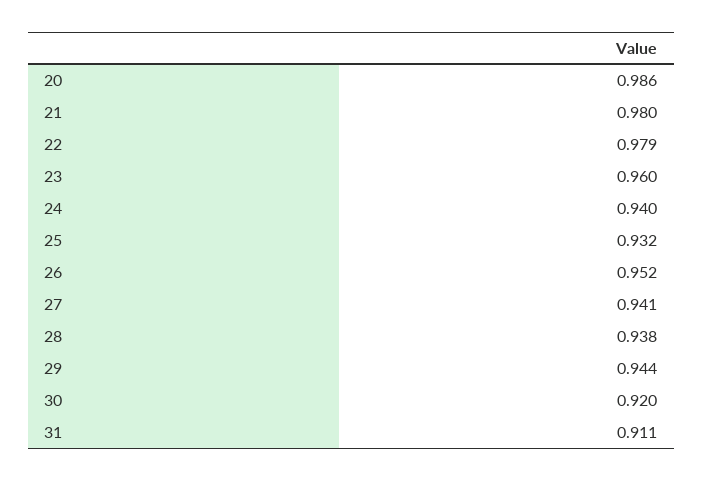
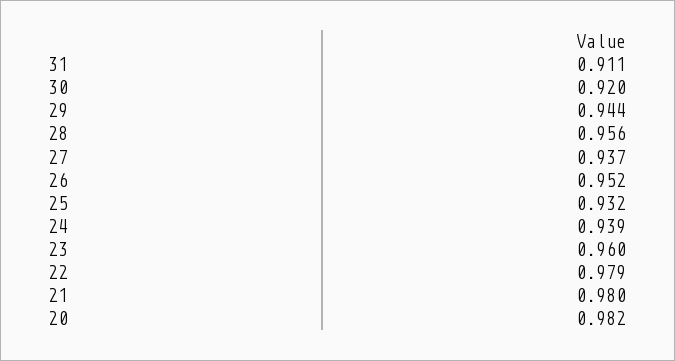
  {
-   "20": 0.986,
+   "20": 0.982,
    "21": 0.98,
    "22": 0.979,
    "23": 0.96,
-   "24": 0.94,
+   "24": 0.939,
    "25": 0.932,
    "26": 0.952,
-   "27": 0.941,
+   "27": 0.937,
-   "28": 0.938,
+   "28": 0.956,
    "29": 0.944,
    "30": 0.92,
    "31": 0.911
  }

